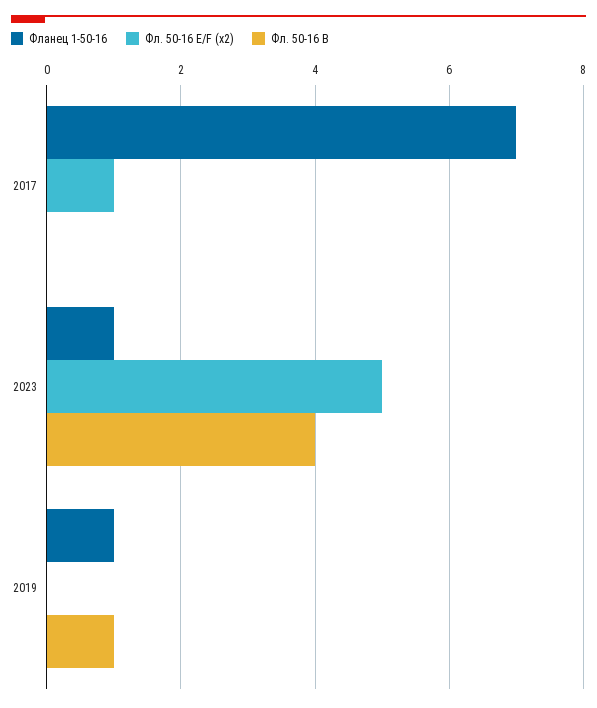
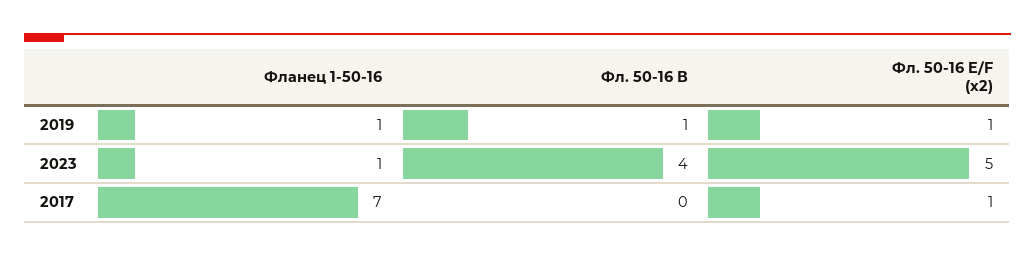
  {
    "Фланец 1-50-16": {
      "2017": 7,
      "2023": 1,
      "2019": 1
    },
    "Фл. 50-16 E/F (x2)": {
      "2017": 1,
      "2023": 5,
-     "2019": 0
+     "2019": 1
    },
    "Фл. 50-16 В": {
      "2017": 0,
      "2023": 4,
      "2019": 1
    }
  }

